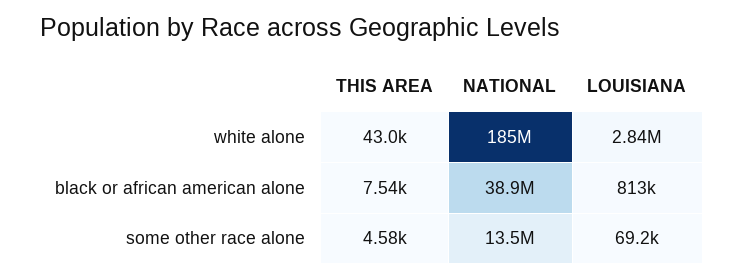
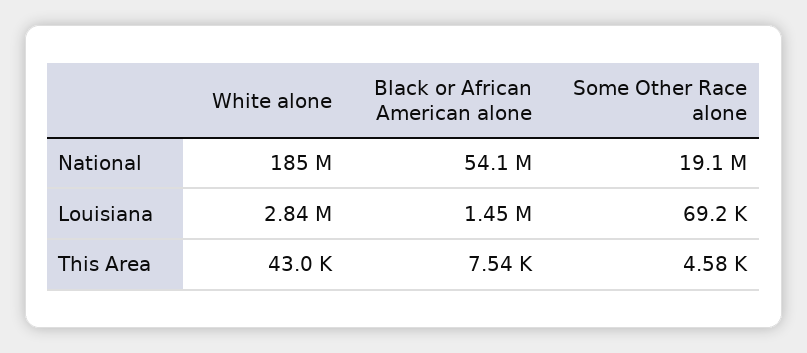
  {
    "THIS AREA": {
      "white alone": 43000,
      "black or african american alone": 7540,
      "some other race alone": 4580
    },
    "NATIONAL": {
      "white alone": 185000000,
-     "black or african american alone": 38900000,
+     "black or african american alone": 54100000,
-     "some other race alone": 13500000
+     "some other race alone": 19100000
    },
    "LOUISIANA": {
      "white alone": 2840000,
-     "black or african american alone": 813000,
+     "black or african american alone": 1450000,
      "some other race alone": 69200
    }
  }

